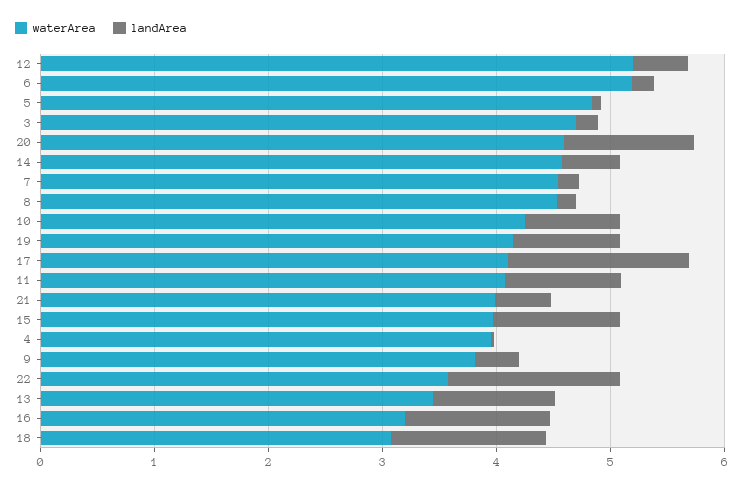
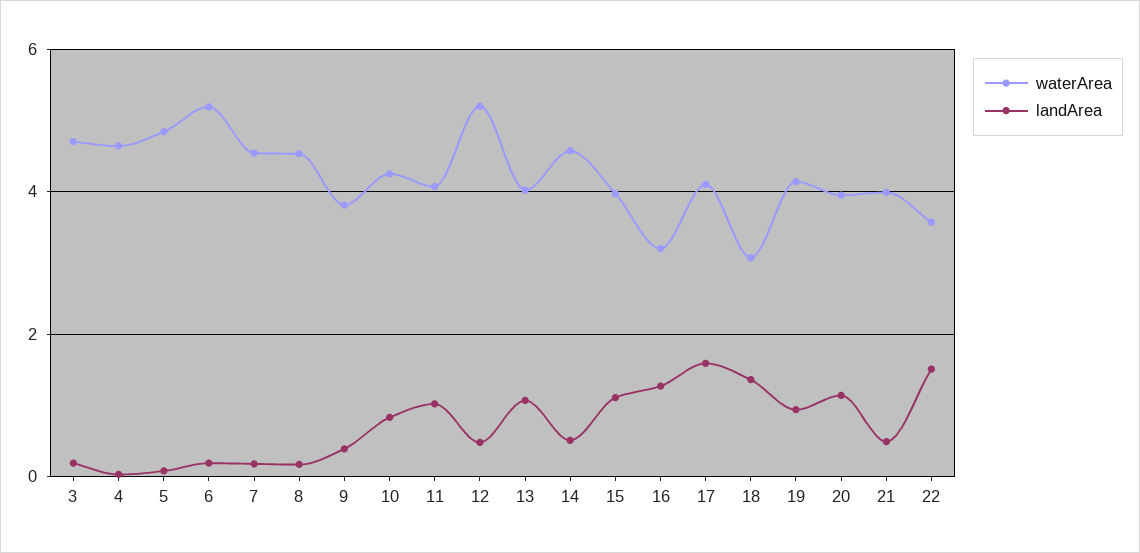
  {
    "waterArea": {
      "12": 5.2,
      "6": 5.2,
      "5": 4.8,
      "3": 4.8,
-     "20": 4.6,
+     "20": 4,
      "14": 4.6,
      "7": 4.6,
      "8": 4.6,
      "10": 4.2,
      "19": 4.2,
      "17": 4.2,
      "11": 4,
      "21": 4,
      "15": 4,
-     "4": 4,
+     "4": 4.6,
      "9": 3.8,
      "22": 3.6,
-     "13": 3.4,
+     "13": 4,
      "16": 3.2,
      "18": 3
    },
    "landArea": {
      "12": 0.4,
      "6": 0.2,
      "5": 0,
      "3": 0.2,
      "20": 1.2,
      "14": 0.6,
      "7": 0.2,
      "8": 0.2,
      "10": 0.8,
      "19": 1,
      "17": 1.6,
      "11": 1,
      "21": 0.4,
      "15": 1.2,
      "4": 0,
      "9": 0.4,
      "22": 1.6,
      "13": 1,
      "16": 1.2,
      "18": 1.4
    }
  }

